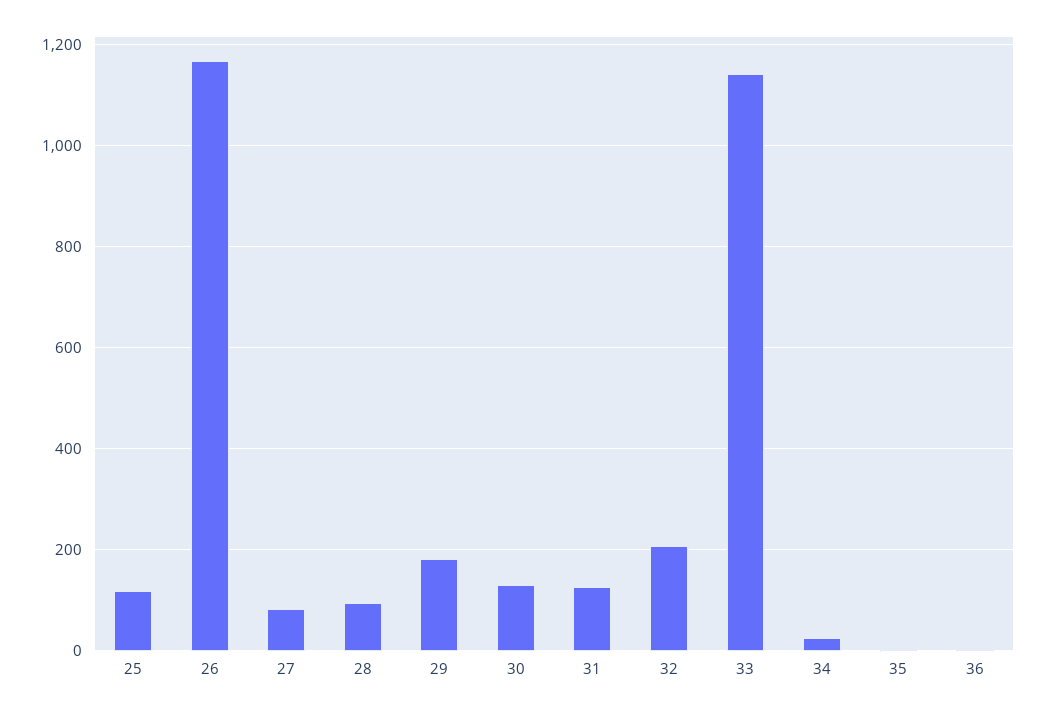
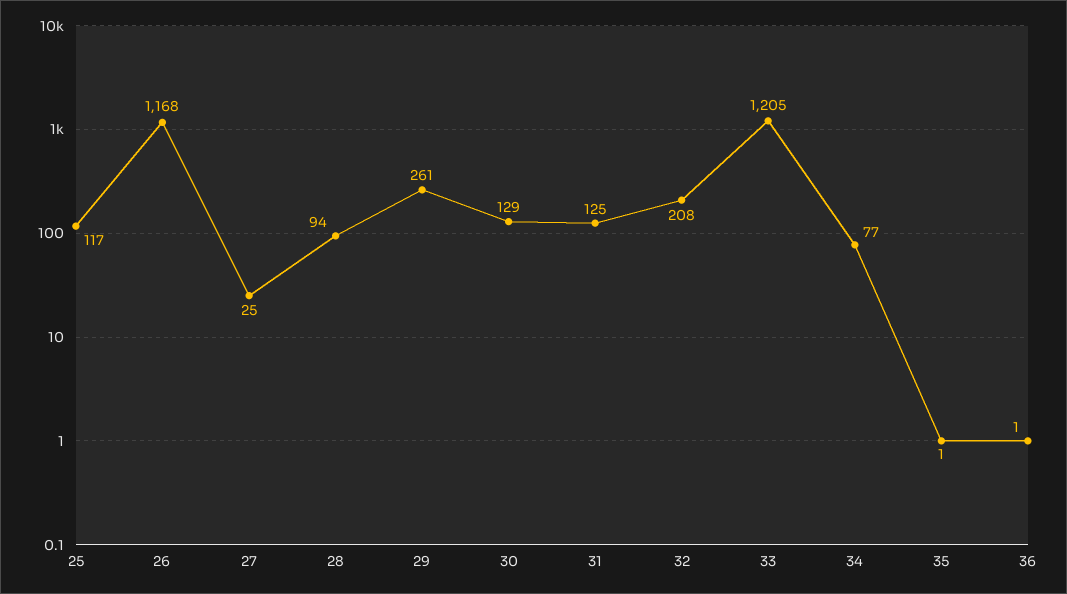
  {
    "25": 117,
    "26": 1168,
-   "27": 80,
+   "27": 25,
    "28": 94,
-   "29": 180,
+   "29": 261,
    "30": 129,
    "31": 125,
    "32": 208,
-   "33": 1140,
+   "33": 1205,
-   "34": 20,
+   "34": 77,
    "35": 1,
    "36": 1
  }

